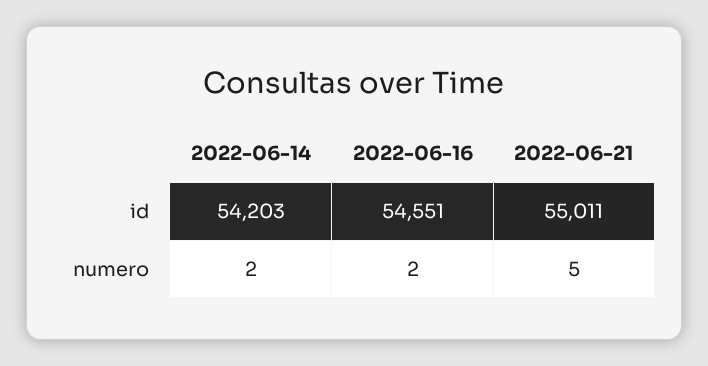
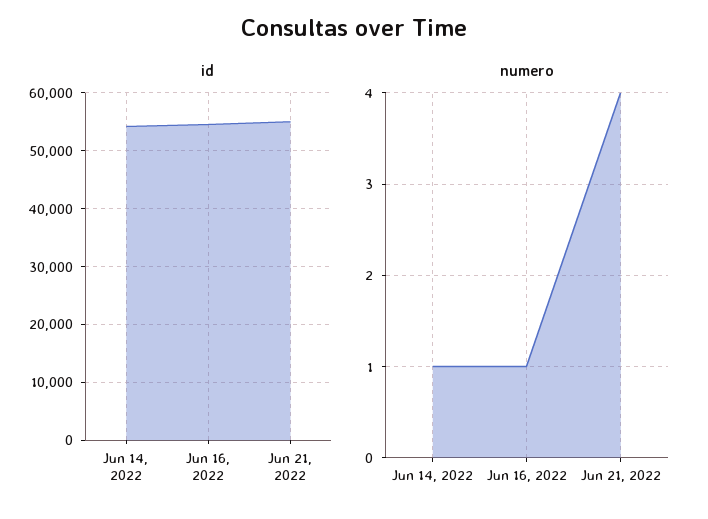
  {
    "id": {
      "2022-06-14": 54203,
      "2022-06-16": 54551,
      "2022-06-21": 55011
    },
    "numero": {
-     "2022-06-14": 2,
+     "2022-06-14": 1,
-     "2022-06-16": 2,
+     "2022-06-16": 1,
-     "2022-06-21": 5
+     "2022-06-21": 4
    }
  }

